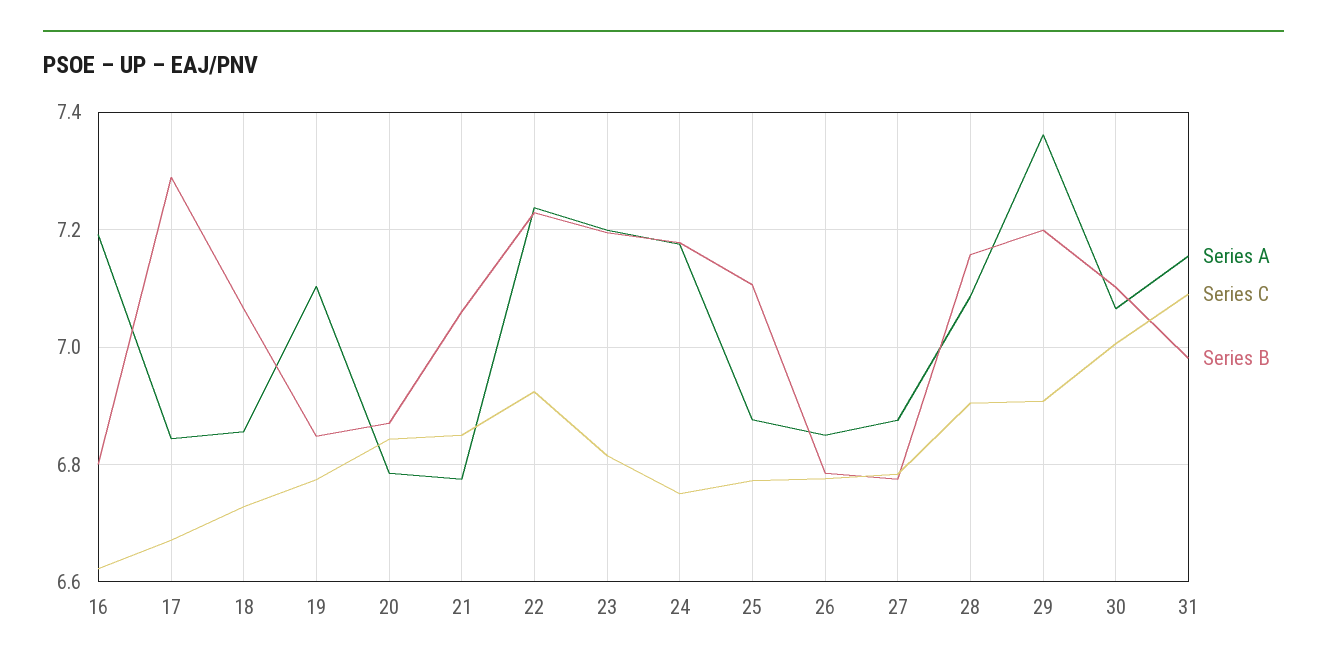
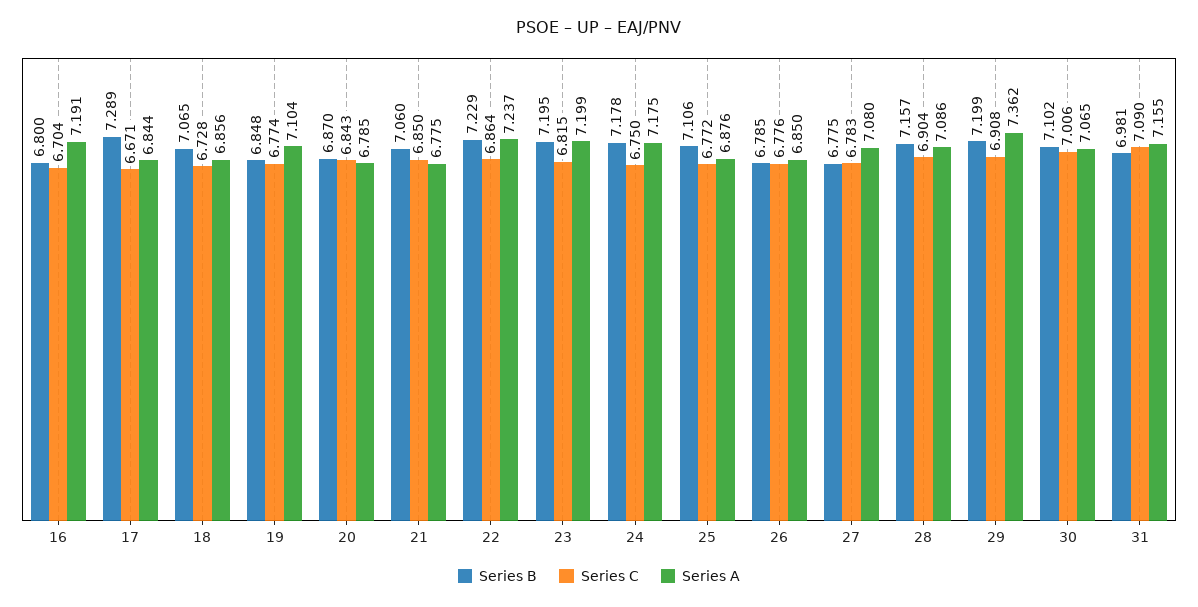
  {
    "Series A": {
      "16": 7.191,
      "17": 6.844,
      "18": 6.856,
      "19": 7.104,
      "20": 6.785,
      "21": 6.775,
      "22": 7.237,
      "23": 7.199,
      "24": 7.175,
      "25": 6.876,
      "26": 6.85,
-     "27": 6.88,
+     "27": 7.08,
      "28": 7.086,
      "29": 7.362,
      "30": 7.065,
      "31": 7.155
    },
    "Series C": {
-     "16": 6.62,
+     "16": 6.704,
      "17": 6.671,
      "18": 6.728,
      "19": 6.774,
      "20": 6.843,
      "21": 6.85,
-     "22": 6.92,
+     "22": 6.864,
      "23": 6.815,
      "24": 6.75,
      "25": 6.772,
      "26": 6.776,
      "27": 6.783,
      "28": 6.904,
      "29": 6.908,
      "30": 7.006,
      "31": 7.09
    },
    "Series B": {
      "16": 6.8,
      "17": 7.289,
      "18": 7.065,
      "19": 6.848,
      "20": 6.87,
      "21": 7.06,
      "22": 7.229,
      "23": 7.195,
      "24": 7.178,
      "25": 7.106,
      "26": 6.785,
      "27": 6.775,
      "28": 7.157,
      "29": 7.199,
      "30": 7.102,
      "31": 6.981
    }
  }

